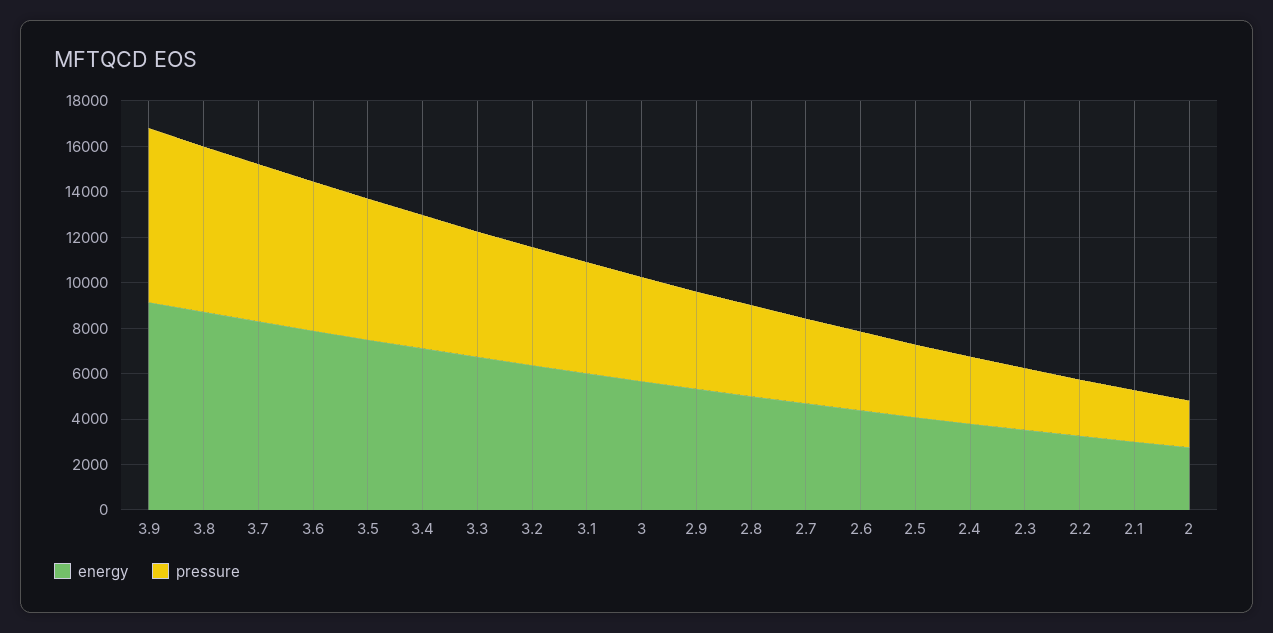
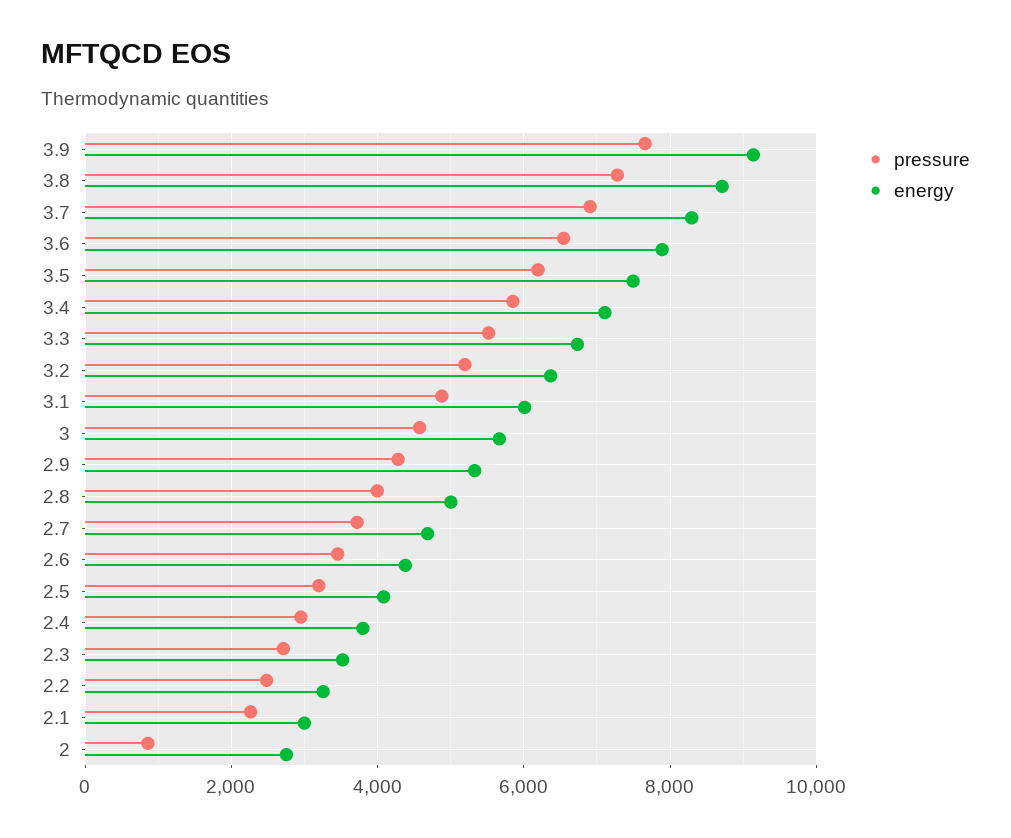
  {
    "energy": {
      "3.9": 9200,
      "3.8": 8800,
      "3.7": 8200,
      "3.6": 7800,
      "3.5": 7400,
      "3.4": 7200,
      "3.3": 6800,
      "3.2": 6400,
      "3.1": 6000,
      "3": 5600,
      "2.9": 5400,
      "2.8": 5000,
      "2.7": 4600,
      "2.6": 4400,
      "2.5": 4000,
      "2.4": 3800,
      "2.3": 3600,
      "2.2": 3200,
      "2.1": 3000,
      "2": 2800
    },
    "pressure": {
      "3.9": 7600,
      "3.8": 7200,
      "3.7": 7000,
      "3.6": 6600,
      "3.5": 6200,
      "3.4": 5800,
      "3.3": 5600,
      "3.2": 5200,
      "3.1": 4800,
      "3": 4600,
      "2.9": 4200,
      "2.8": 4000,
      "2.7": 3800,
      "2.6": 3400,
      "2.5": 3200,
      "2.4": 3000,
      "2.3": 2800,
      "2.2": 2400,
      "2.1": 2200,
-     "2": 2000
+     "2": 800
    }
  }

